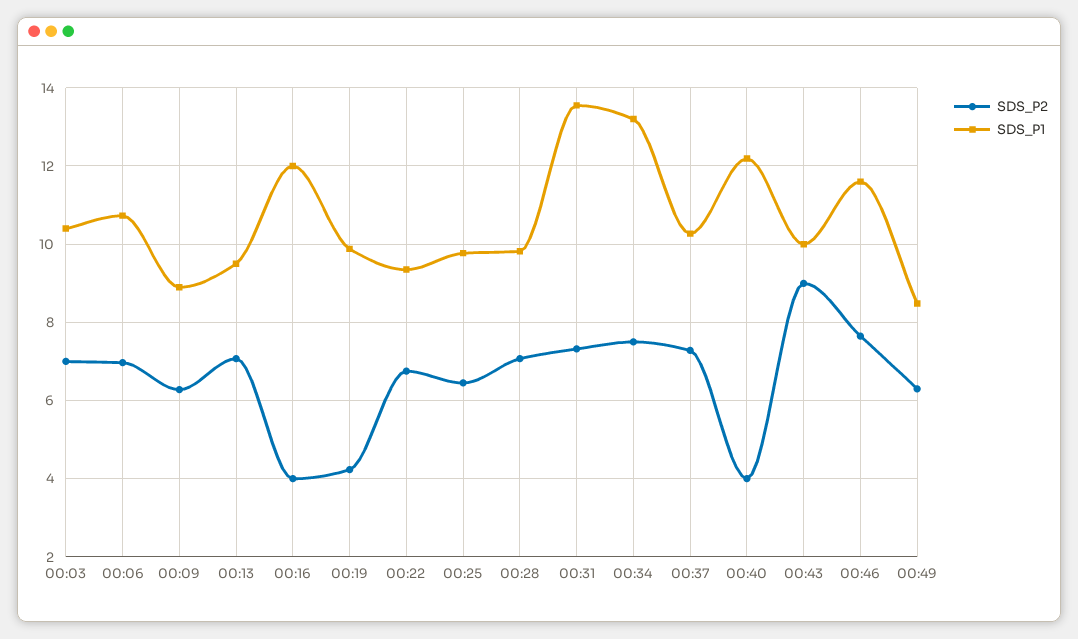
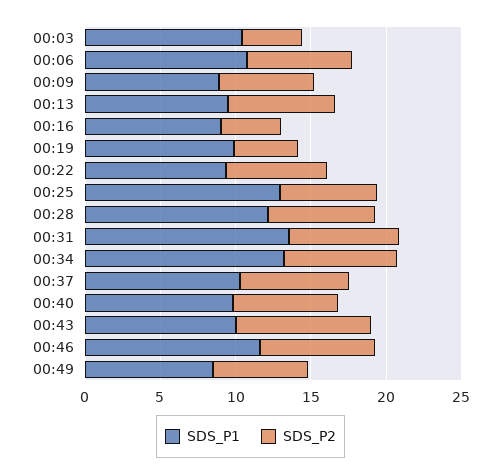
  {
    "SDS_P2": {
-     "00:03": 7,
+     "00:03": 4,
      "00:06": 7,
      "00:09": 6.2,
      "00:13": 7,
      "00:16": 4,
      "00:19": 4.2,
      "00:22": 6.8,
      "00:25": 6.4,
      "00:28": 7,
      "00:31": 7.4,
      "00:34": 7.6,
      "00:37": 7.2,
-     "00:40": 4,
+     "00:40": 7,
      "00:43": 9,
      "00:46": 7.6,
      "00:49": 6.4
    },
    "SDS_P1": {
      "00:03": 10.4,
      "00:06": 10.8,
      "00:09": 9,
      "00:13": 9.6,
-     "00:16": 12,
+     "00:16": 9,
      "00:19": 9.8,
      "00:22": 9.4,
-     "00:25": 9.8,
+     "00:25": 13,
-     "00:28": 9.8,
+     "00:28": 12,
      "00:31": 13.6,
      "00:34": 13.2,
      "00:37": 10.2,
-     "00:40": 12.2,
+     "00:40": 10,
      "00:43": 10,
      "00:46": 11.6,
      "00:49": 8.4
    }
  }

